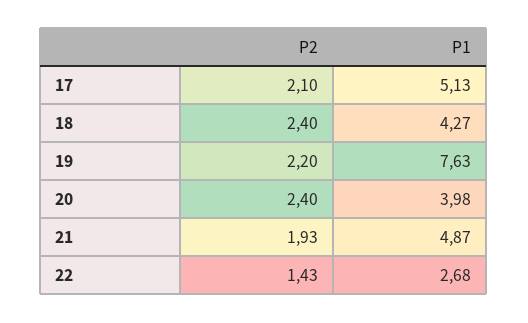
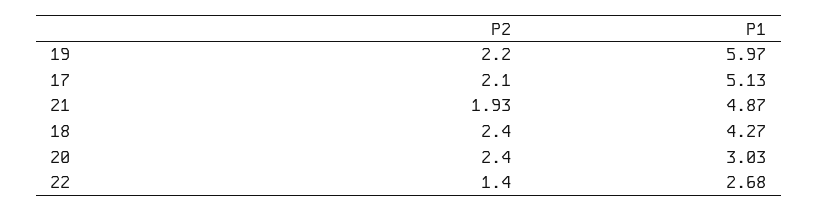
  {
    "P2": {
      "17": 2.1,
      "18": 2.4,
      "19": 2.2,
      "20": 2.4,
      "21": 1.93,
-     "22": 1.43
+     "22": 1.4
    },
    "P1": {
      "17": 5.13,
      "18": 4.27,
-     "19": 7.63,
+     "19": 5.97,
-     "20": 3.98,
+     "20": 3.03,
      "21": 4.87,
      "22": 2.68
    }
  }

